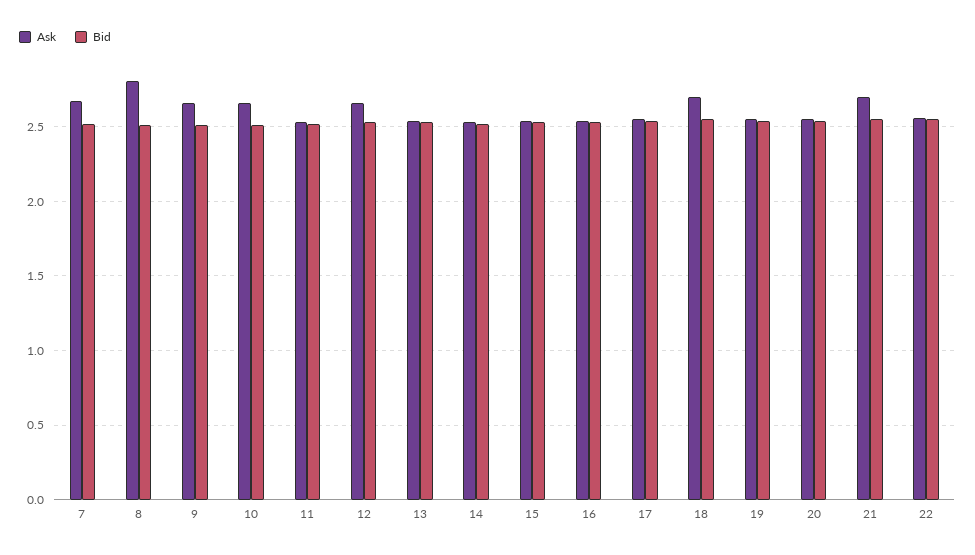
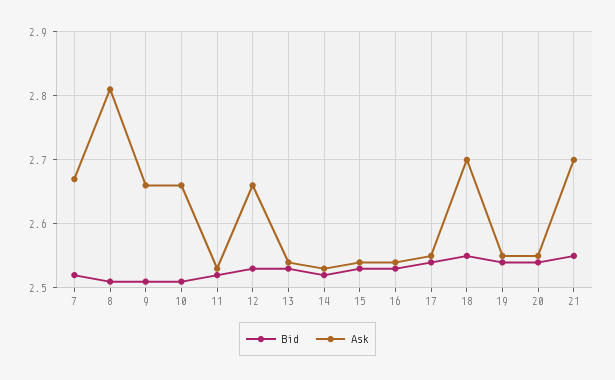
  {
    "Ask": {
      "7": 2.67,
      "8": 2.81,
      "9": 2.66,
      "10": 2.66,
      "11": 2.53,
      "12": 2.66,
      "13": 2.54,
      "14": 2.53,
      "15": 2.54,
      "16": 2.54,
      "17": 2.55,
      "18": 2.7,
      "19": 2.55,
      "20": 2.55,
-     "21": 2.7,
+     "21": 2.7
-     "22": 2.55
    },
    "Bid": {
      "7": 2.52,
      "8": 2.51,
      "9": 2.51,
      "10": 2.51,
      "11": 2.52,
      "12": 2.53,
      "13": 2.53,
      "14": 2.52,
      "15": 2.53,
      "16": 2.53,
      "17": 2.54,
      "18": 2.55,
      "19": 2.54,
      "20": 2.54,
-     "21": 2.55,
+     "21": 2.55
-     "22": 2.55
    }
  }

